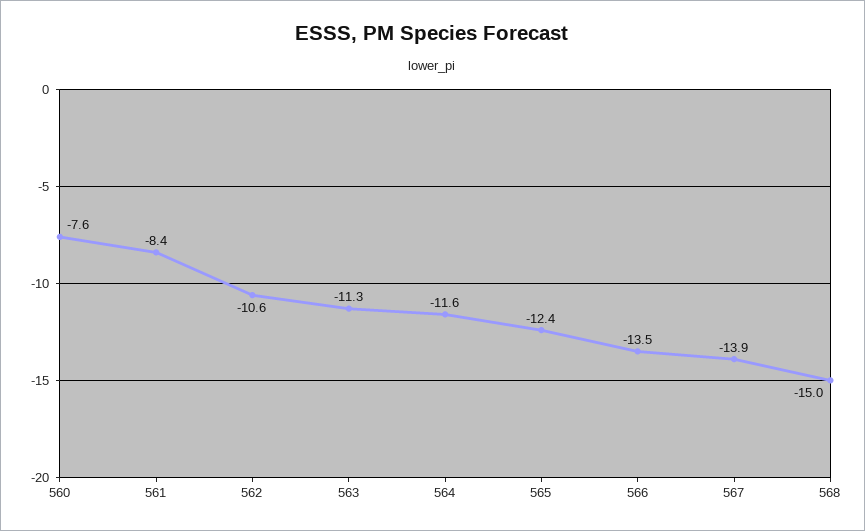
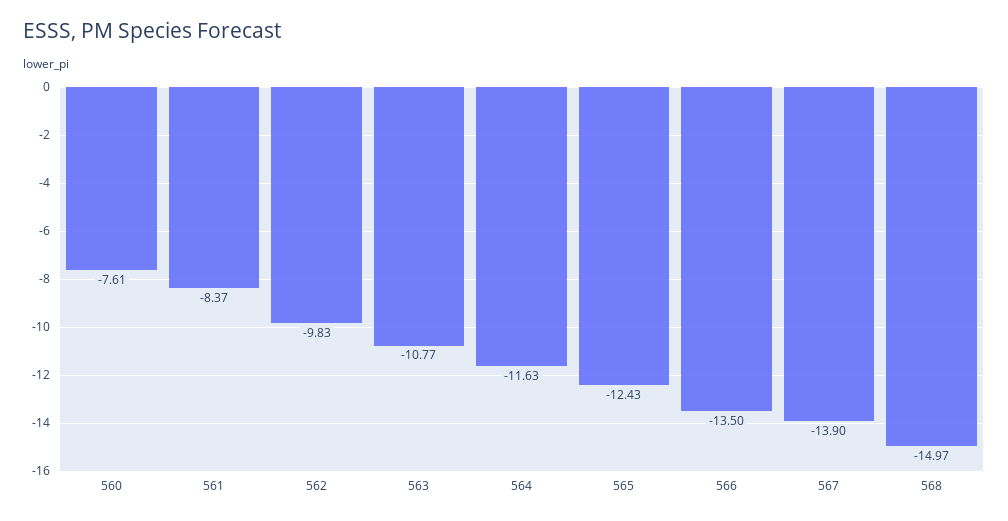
  {
    "560": -7.61,
    "561": -8.37,
-   "562": -10.6,
+   "562": -9.83,
-   "563": -11.3,
+   "563": -10.77,
    "564": -11.63,
    "565": -12.43,
    "566": -13.5,
    "567": -13.9,
    "568": -14.97
  }

